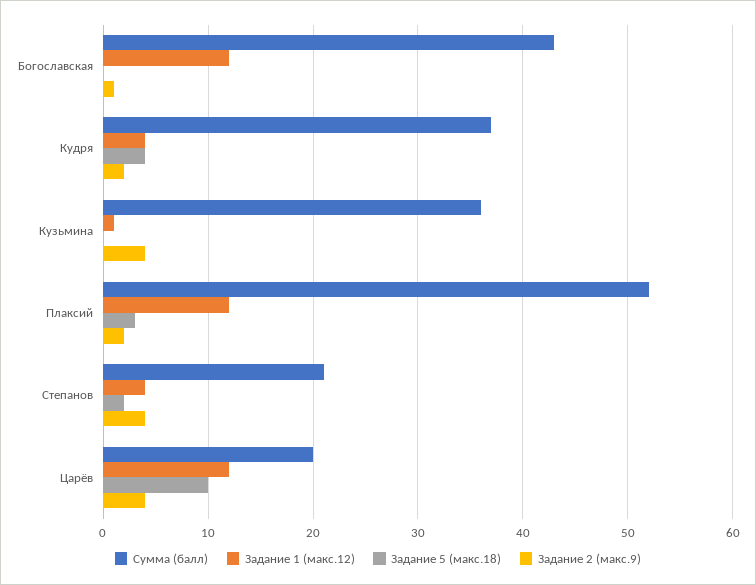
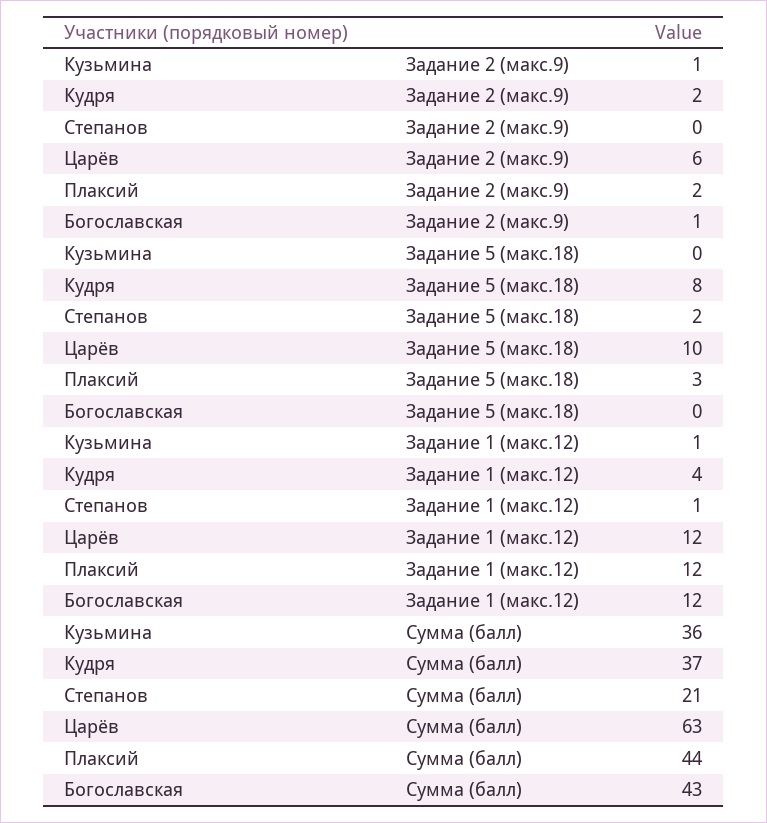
  {
    "Сумма (балл)": {
      "Богославская": 43,
      "Кудря": 37,
      "Кузьмина": 36,
-     "Плаксий": 52,
+     "Плаксий": 44,
      "Степанов": 21,
-     "Царёв": 20
+     "Царёв": 63
    },
    "Задание 1 (макс.12)": {
      "Богославская": 12,
      "Кудря": 4,
      "Кузьмина": 1,
      "Плаксий": 12,
-     "Степанов": 4,
+     "Степанов": 1,
      "Царёв": 12
    },
    "Задание 5 (макс.18)": {
      "Богославская": 0,
-     "Кудря": 4,
+     "Кудря": 8,
      "Кузьмина": 0,
      "Плаксий": 3,
      "Степанов": 2,
      "Царёв": 10
    },
    "Задание 2 (макс.9)": {
      "Богославская": 1,
      "Кудря": 2,
-     "Кузьмина": 4,
+     "Кузьмина": 1,
      "Плаксий": 2,
-     "Степанов": 4,
+     "Степанов": 0,
-     "Царёв": 4
+     "Царёв": 6
    }
  }

